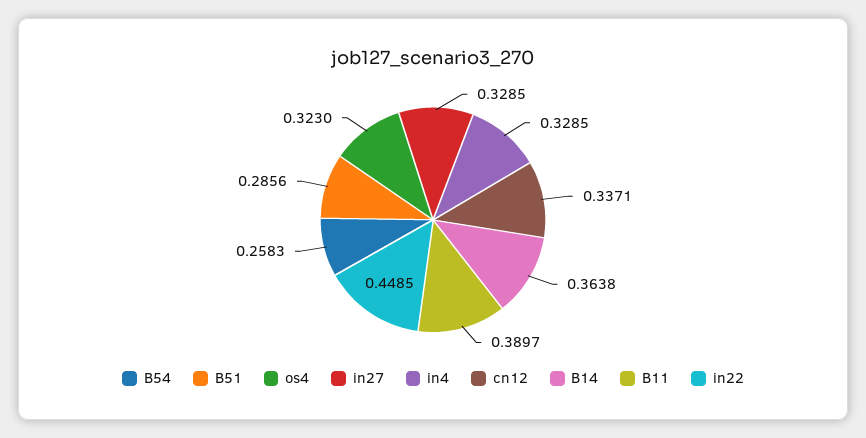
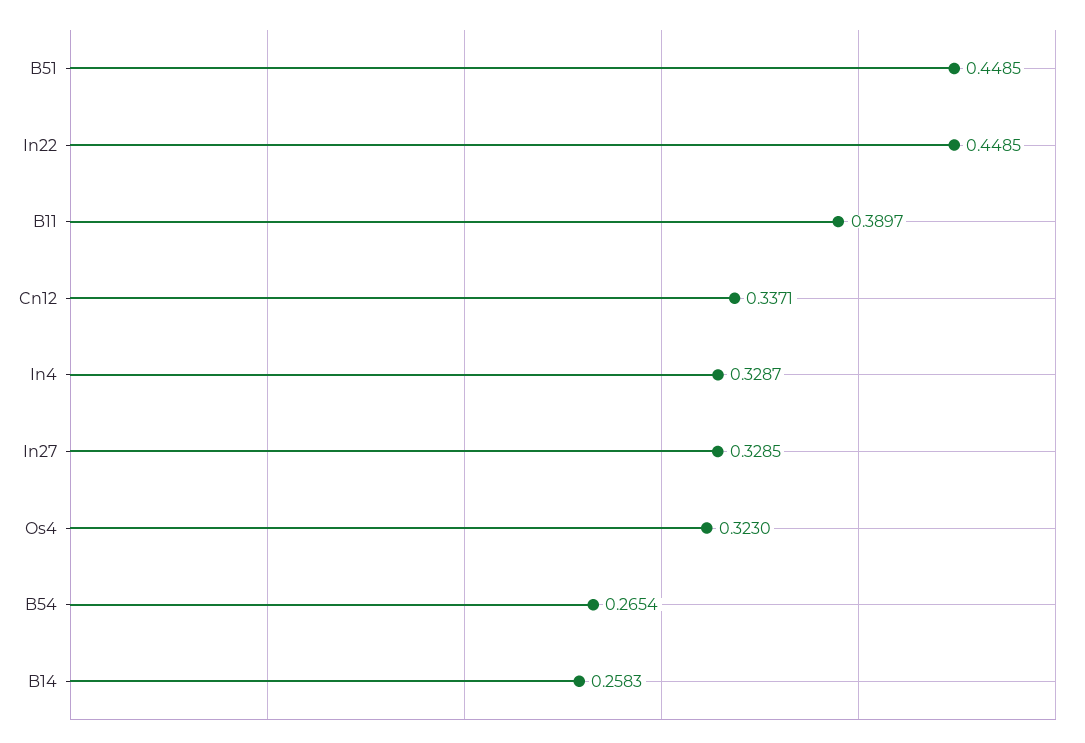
  {
-   "B54": 0.2583,
+   "B54": 0.2654,
-   "B51": 0.2856,
+   "B51": 0.4485,
    "os4": 0.323,
    "in27": 0.3285,
-   "in4": 0.3285,
+   "in4": 0.3287,
    "cn12": 0.3371,
-   "B14": 0.3638,
+   "B14": 0.2583,
    "B11": 0.3897,
    "in22": 0.4485
  }

